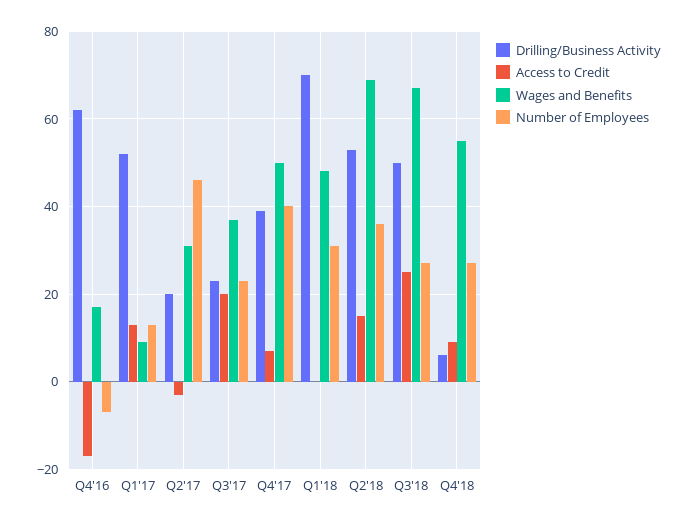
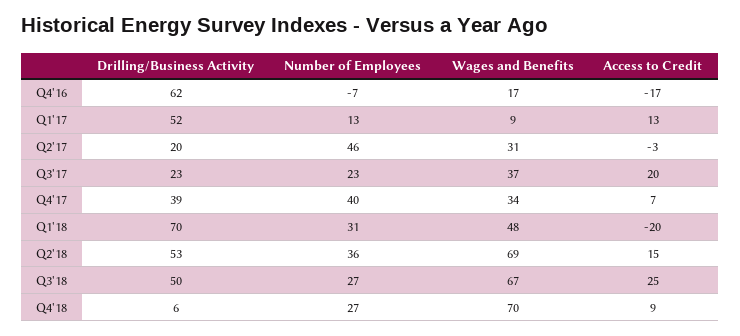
  {
    "Drilling/Business Activity": {
      "Q4'16": 62,
      "Q1'17": 52,
      "Q2'17": 20,
      "Q3'17": 23,
      "Q4'17": 39,
      "Q1'18": 70,
      "Q2'18": 53,
      "Q3'18": 50,
      "Q4'18": 6
    },
    "Access to Credit": {
      "Q4'16": -17,
      "Q1'17": 13,
      "Q2'17": -3,
      "Q3'17": 20,
      "Q4'17": 7,
-     "Q1'18": 0,
+     "Q1'18": -20,
      "Q2'18": 15,
      "Q3'18": 25,
      "Q4'18": 9
    },
    "Wages and Benefits": {
      "Q4'16": 17,
      "Q1'17": 9,
      "Q2'17": 31,
      "Q3'17": 37,
-     "Q4'17": 50,
+     "Q4'17": 34,
      "Q1'18": 48,
      "Q2'18": 69,
      "Q3'18": 67,
-     "Q4'18": 55
+     "Q4'18": 70
    },
    "Number of Employees": {
      "Q4'16": -7,
      "Q1'17": 13,
      "Q2'17": 46,
      "Q3'17": 23,
      "Q4'17": 40,
      "Q1'18": 31,
      "Q2'18": 36,
      "Q3'18": 27,
      "Q4'18": 27
    }
  }

